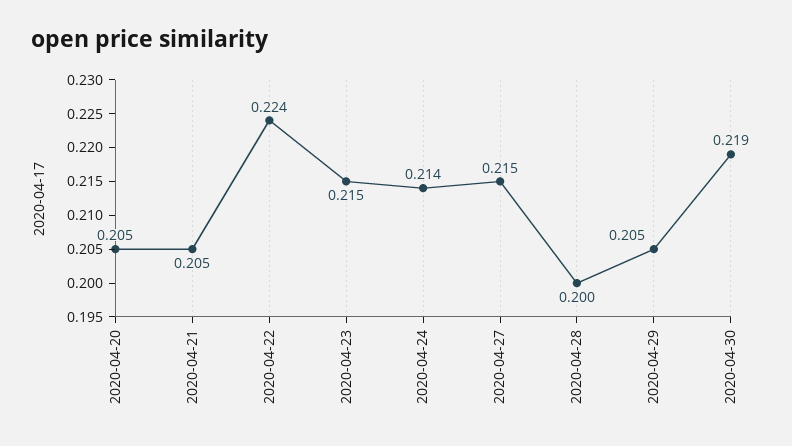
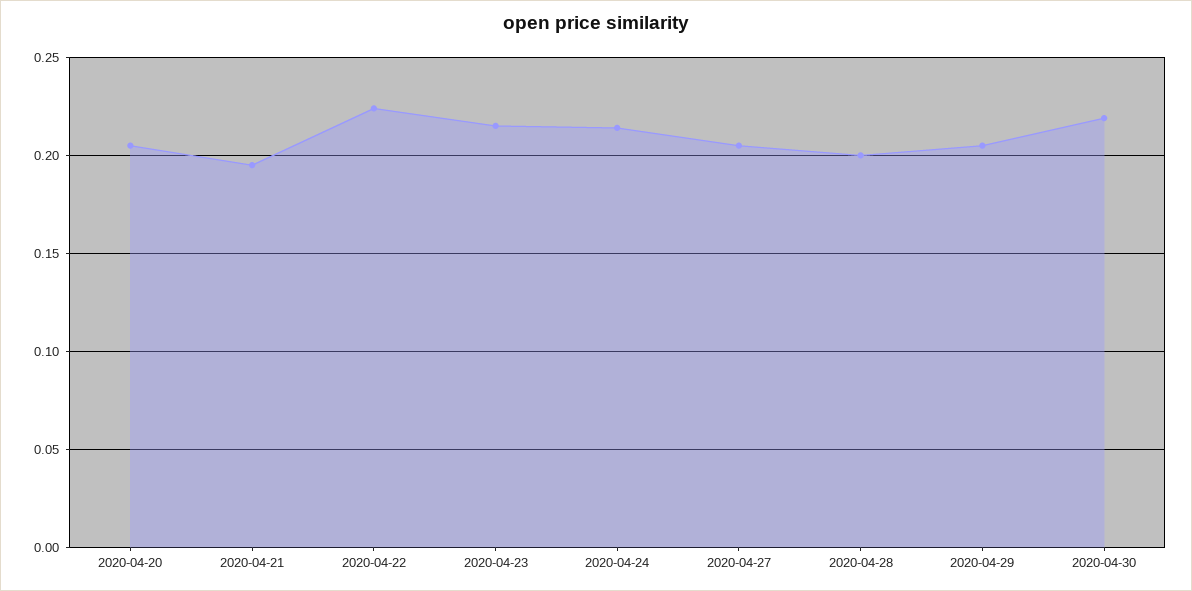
  {
    "2020-04-20": 0.205,
-   "2020-04-21": 0.205,
+   "2020-04-21": 0.195,
    "2020-04-22": 0.224,
    "2020-04-23": 0.215,
    "2020-04-24": 0.214,
-   "2020-04-27": 0.215,
+   "2020-04-27": 0.205,
    "2020-04-28": 0.2,
    "2020-04-29": 0.205,
    "2020-04-30": 0.219
  }

